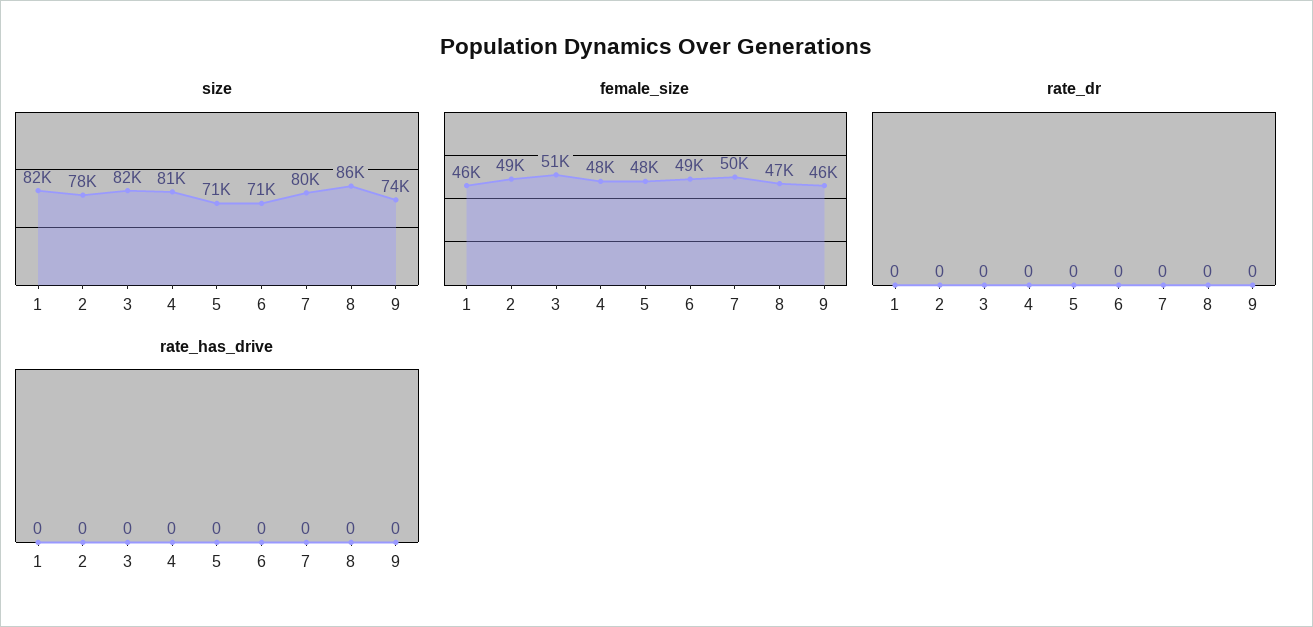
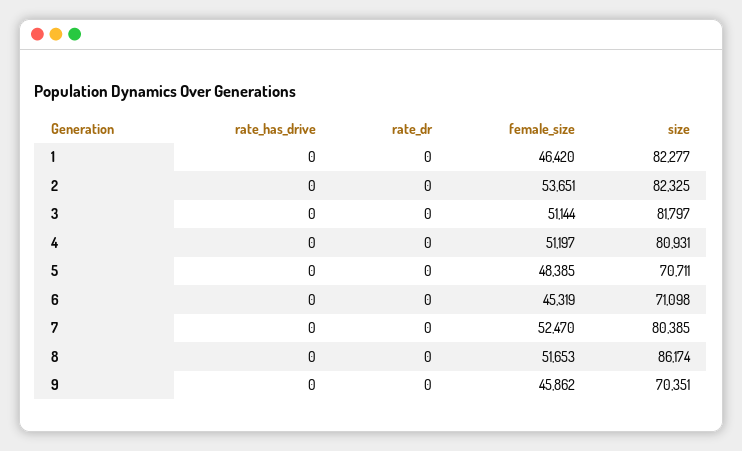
  {
    "size": {
      "1": 82277,
-     "2": 78000,
+     "2": 82325,
      "3": 81797,
      "4": 80931,
      "5": 70711,
      "6": 71098,
      "7": 80385,
      "8": 86174,
-     "9": 74000
+     "9": 70351
    },
    "female_size": {
      "1": 46420,
-     "2": 49000,
+     "2": 53651,
      "3": 51144,
-     "4": 48000,
+     "4": 51197,
      "5": 48385,
-     "6": 49000,
+     "6": 45319,
-     "7": 50000,
+     "7": 52470,
-     "8": 47000,
+     "8": 51653,
      "9": 45862
    },
    "rate_dr": {
      "1": 0,
      "2": 0,
      "3": 0,
      "4": 0,
      "5": 0,
      "6": 0,
      "7": 0,
      "8": 0,
      "9": 0
    },
    "rate_has_drive": {
      "1": 0,
      "2": 0,
      "3": 0,
      "4": 0,
      "5": 0,
      "6": 0,
      "7": 0,
      "8": 0,
      "9": 0
    }
  }

